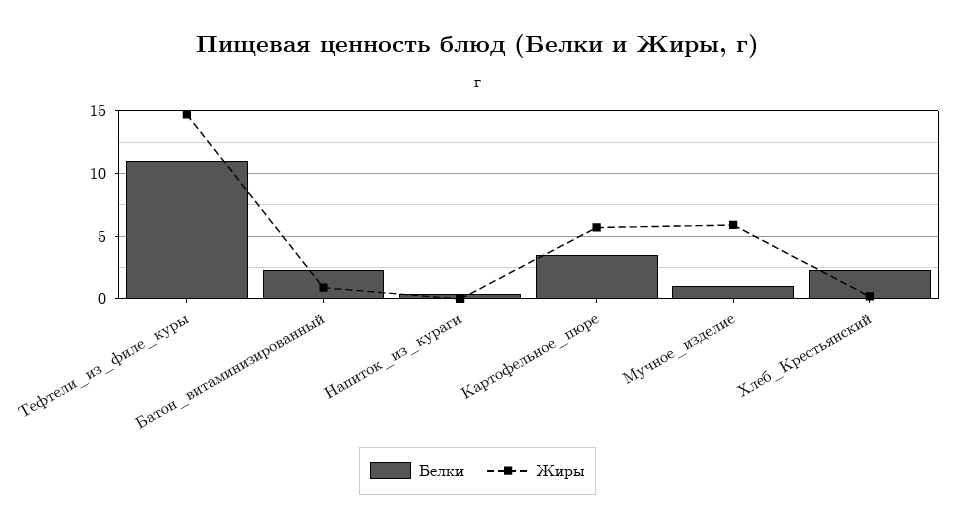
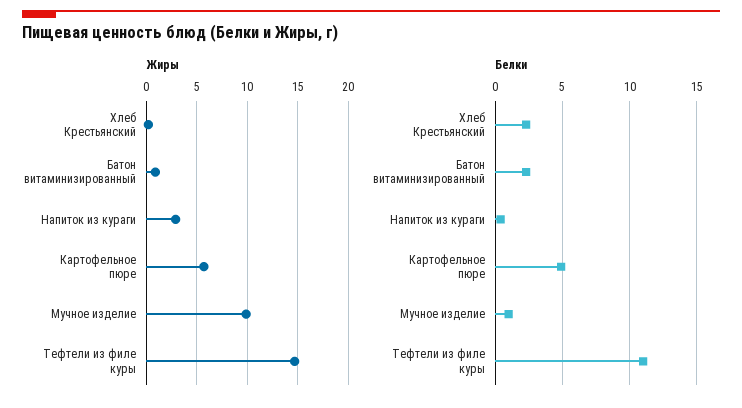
  {
    "Белки": {
      "Тефтели_из_филе_куры": 11,
      "Батон_витаминизированный": 2.5,
      "Напиток_из_кураги": 0.5,
-     "Картофельное_пюре": 3.5,
+     "Картофельное_пюре": 5,
      "Мучное_изделие": 1,
      "Хлеб_Крестьянский": 2.5
    },
    "Жиры": {
      "Тефтели_из_филе_куры": 14.5,
      "Батон_витаминизированный": 1,
-     "Напиток_из_кураги": 0,
+     "Напиток_из_кураги": 3,
      "Картофельное_пюре": 5.5,
-     "Мучное_изделие": 6,
+     "Мучное_изделие": 10,
      "Хлеб_Крестьянский": 0
    }
  }

